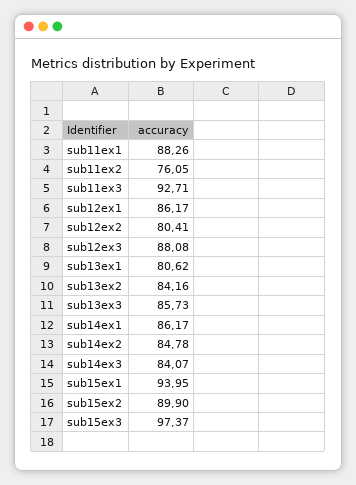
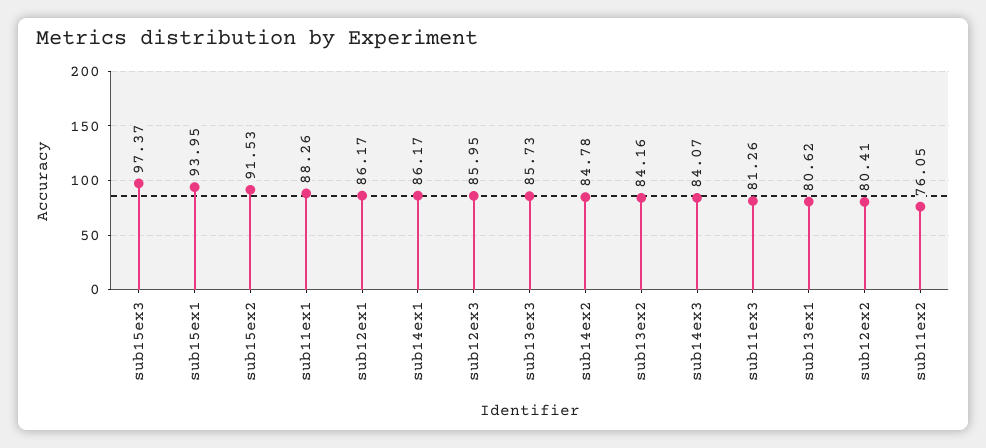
  {
    "sub11ex1": 88.26,
    "sub11ex2": 76.05,
-   "sub11ex3": 92.71,
+   "sub11ex3": 81.26,
    "sub12ex1": 86.17,
    "sub12ex2": 80.41,
-   "sub12ex3": 88.08,
+   "sub12ex3": 85.95,
    "sub13ex1": 80.62,
    "sub13ex2": 84.16,
    "sub13ex3": 85.73,
    "sub14ex1": 86.17,
    "sub14ex2": 84.78,
    "sub14ex3": 84.07,
    "sub15ex1": 93.95,
-   "sub15ex2": 89.9,
+   "sub15ex2": 91.53,
    "sub15ex3": 97.37
  }

